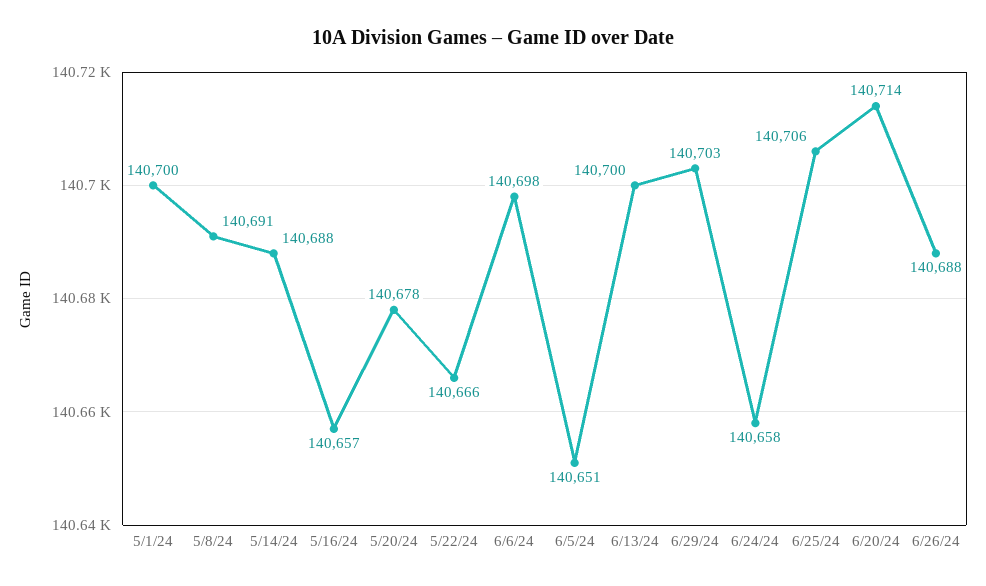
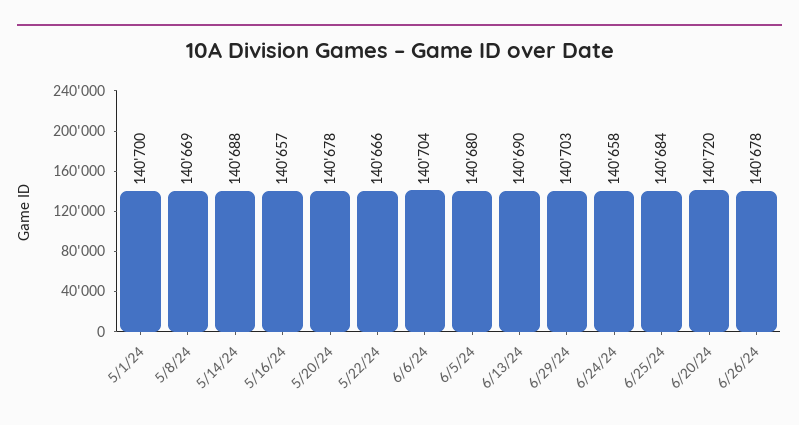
  {
    "5/1/24": 140700,
-   "5/8/24": 140691,
+   "5/8/24": 140669,
    "5/14/24": 140688,
    "5/16/24": 140657,
    "5/20/24": 140678,
    "5/22/24": 140666,
-   "6/6/24": 140698,
+   "6/6/24": 140704,
-   "6/5/24": 140651,
+   "6/5/24": 140680,
-   "6/13/24": 140700,
+   "6/13/24": 140690,
    "6/29/24": 140703,
    "6/24/24": 140658,
-   "6/25/24": 140706,
+   "6/25/24": 140684,
-   "6/20/24": 140714,
+   "6/20/24": 140720,
-   "6/26/24": 140688
+   "6/26/24": 140678
  }

